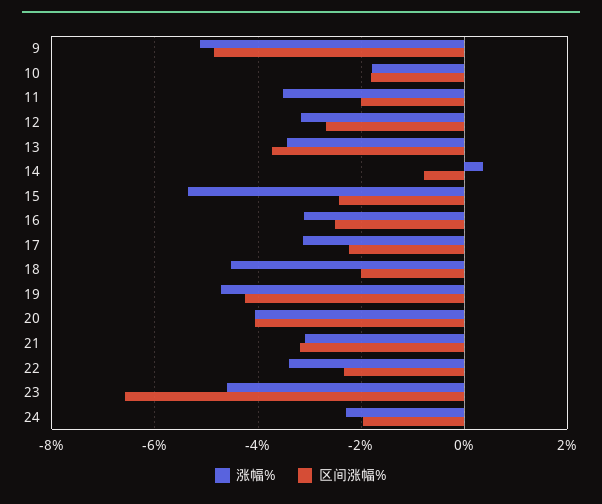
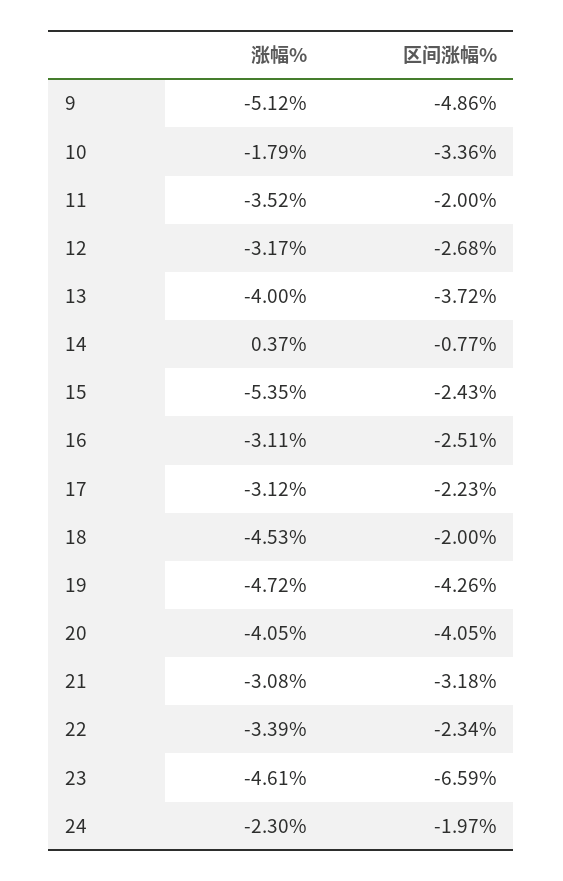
  {
    "涨幅%": {
      "9": -5.12,
      "10": -1.79,
      "11": -3.52,
      "12": -3.17,
-     "13": -3.4,
+     "13": -4,
      "14": 0.37,
      "15": -5.35,
      "16": -3.11,
      "17": -3.12,
      "18": -4.53,
      "19": -4.72,
      "20": -4.05,
      "21": -3.08,
      "22": -3.39,
      "23": -4.61,
      "24": -2.3
    },
    "区间涨幅%": {
      "9": -4.86,
-     "10": -1.8,
+     "10": -3.36,
      "11": -2,
      "12": -2.68,
      "13": -3.72,
      "14": -0.77,
      "15": -2.43,
      "16": -2.51,
      "17": -2.23,
      "18": -2,
      "19": -4.26,
      "20": -4.05,
      "21": -3.18,
      "22": -2.34,
      "23": -6.59,
      "24": -1.97
    }
  }

